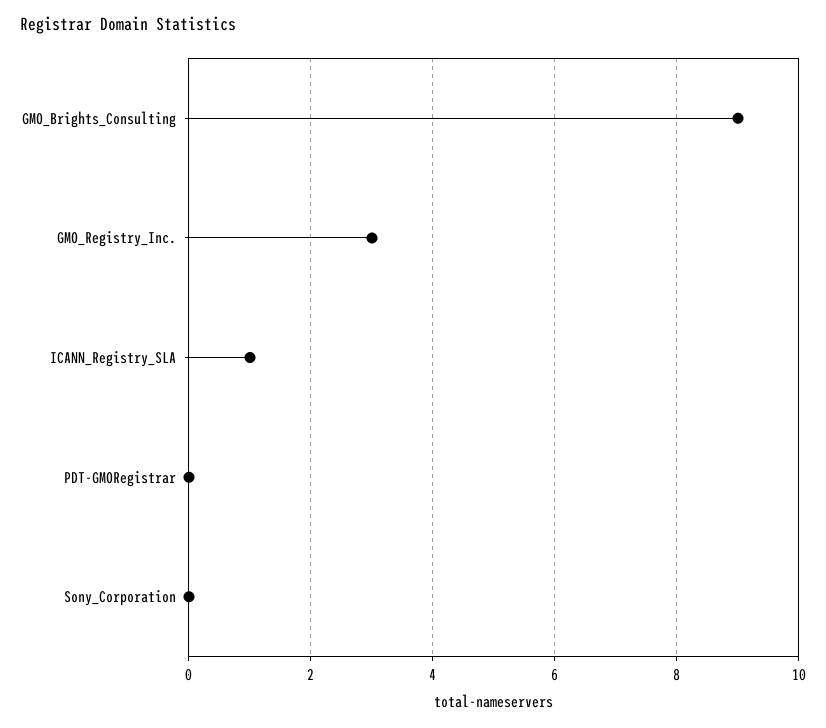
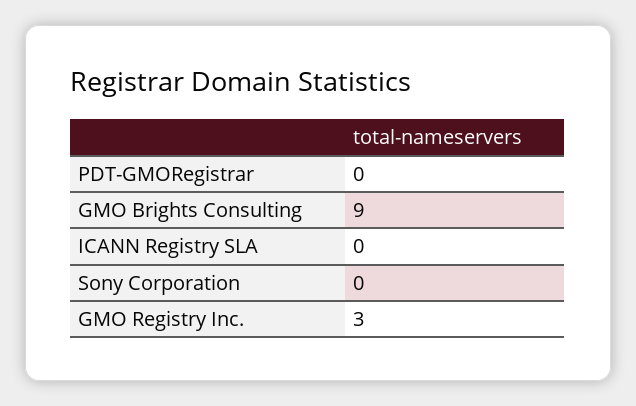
  {
    "GMO_Brights_Consulting": 9,
    "GMO_Registry_Inc.": 3,
-   "ICANN_Registry_SLA": 1,
+   "ICANN_Registry_SLA": 0,
    "PDT-GMORegistrar": 0,
    "Sony_Corporation": 0
  }

